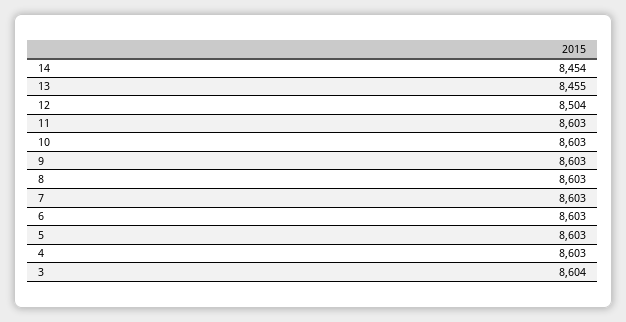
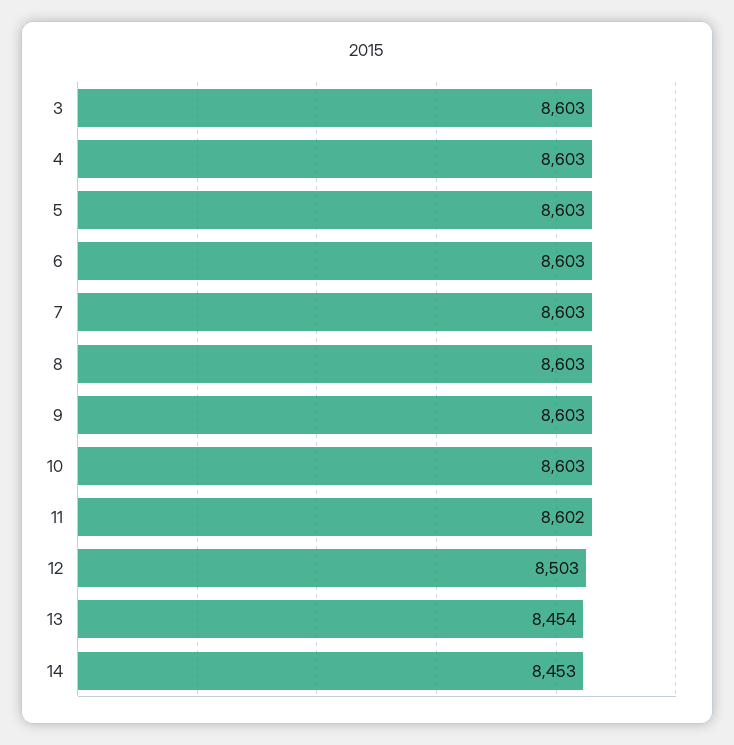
  {
-   "14": 8454,
+   "14": 8453,
-   "13": 8455,
+   "13": 8454,
-   "12": 8504,
+   "12": 8503,
-   "11": 8603,
+   "11": 8602,
    "10": 8603,
    "9": 8603,
    "8": 8603,
    "7": 8603,
    "6": 8603,
    "5": 8603,
    "4": 8603,
-   "3": 8604
+   "3": 8603
  }

